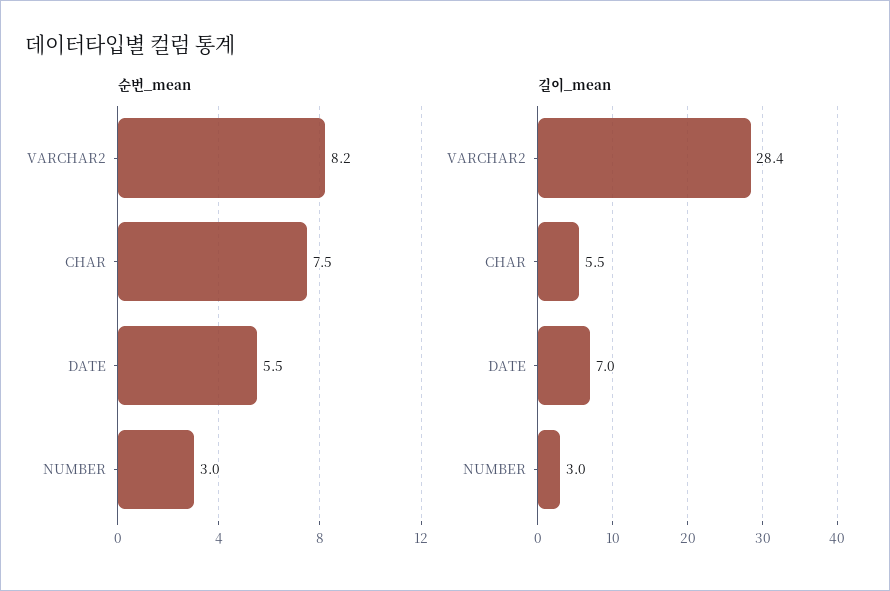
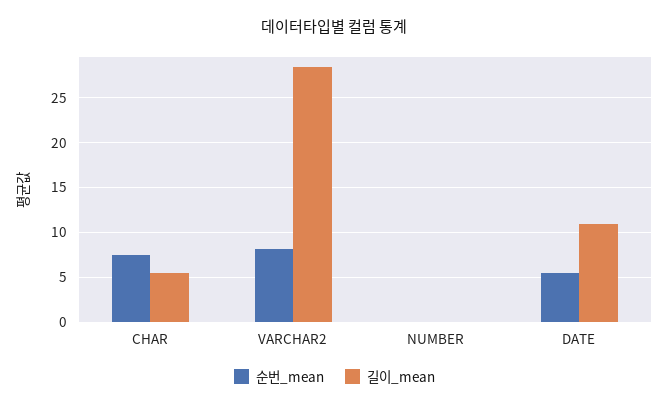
  {
    "순번_mean": {
      "VARCHAR2": 8.2,
      "CHAR": 7.5,
      "DATE": 5.5,
-     "NUMBER": 3
+     "NUMBER": 0
    },
    "길이_mean": {
      "VARCHAR2": 28.4,
      "CHAR": 5.5,
-     "DATE": 7,
+     "DATE": 11,
-     "NUMBER": 3
+     "NUMBER": 0
    }
  }

